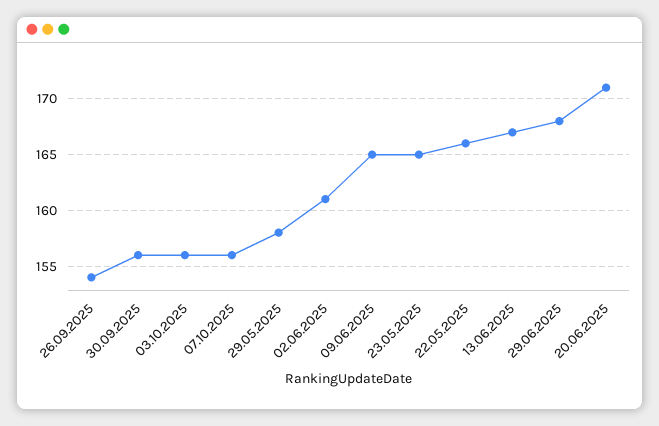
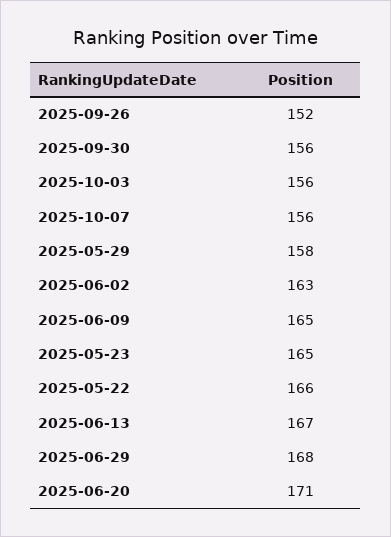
  {
-   "26.09.2025": 154,
+   "26.09.2025": 152,
    "30.09.2025": 156,
    "03.10.2025": 156,
    "07.10.2025": 156,
    "29.05.2025": 158,
-   "02.06.2025": 161,
+   "02.06.2025": 163,
    "09.06.2025": 165,
    "23.05.2025": 165,
    "22.05.2025": 166,
    "13.06.2025": 167,
    "29.06.2025": 168,
    "20.06.2025": 171
  }

